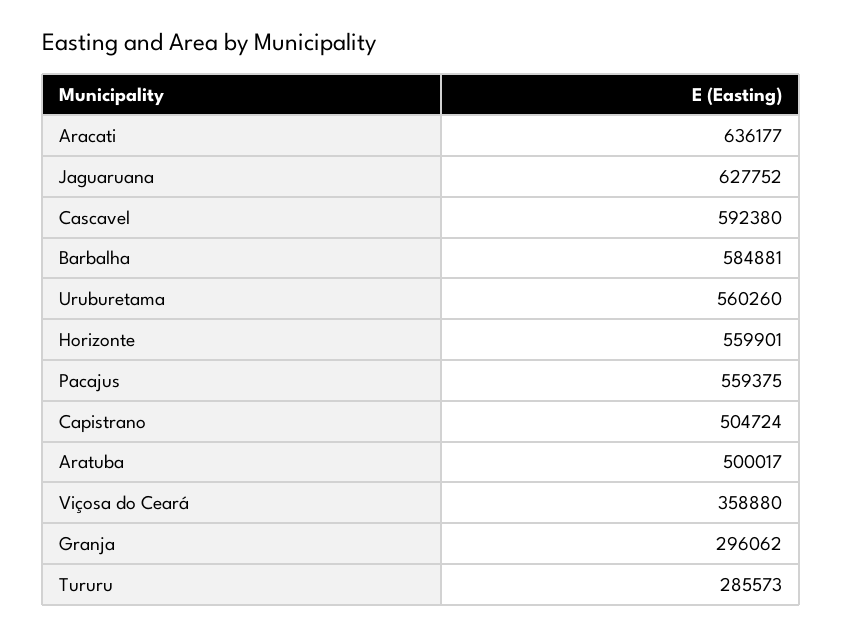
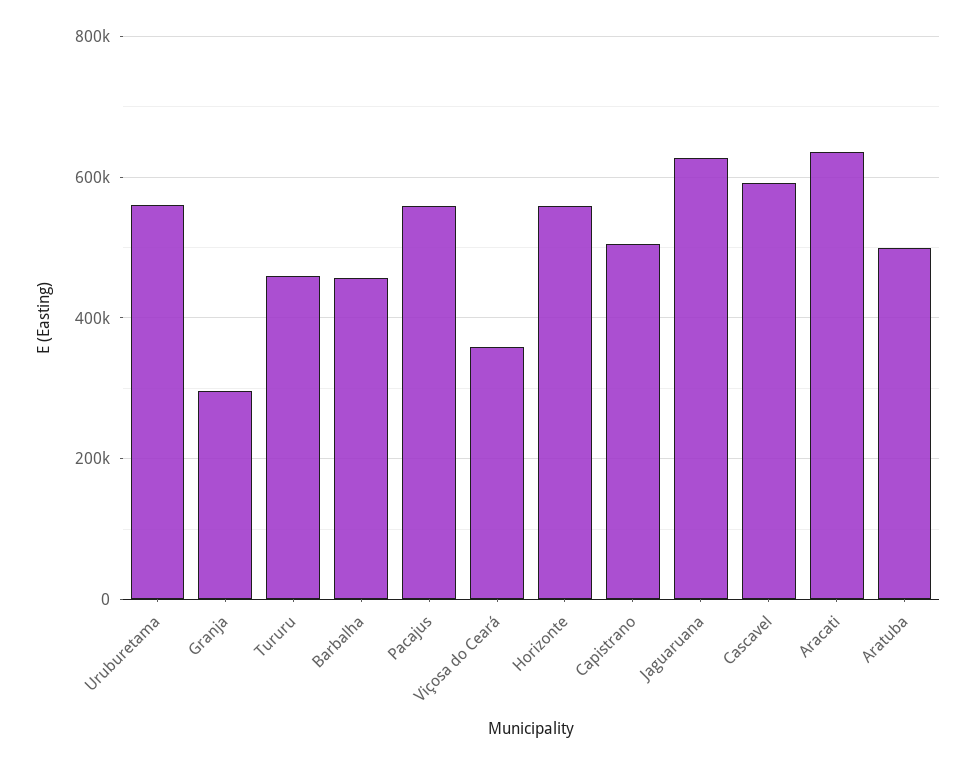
  {
    "Aracati": 636177,
    "Jaguaruana": 627752,
    "Cascavel": 592380,
-   "Barbalha": 584881,
+   "Barbalha": 460000,
    "Uruburetama": 560260,
    "Horizonte": 559901,
    "Pacajus": 559375,
    "Capistrano": 504724,
    "Aratuba": 500017,
    "Viçosa do Ceará": 358880,
    "Granja": 296062,
-   "Tururu": 285573
+   "Tururu": 460000
  }

